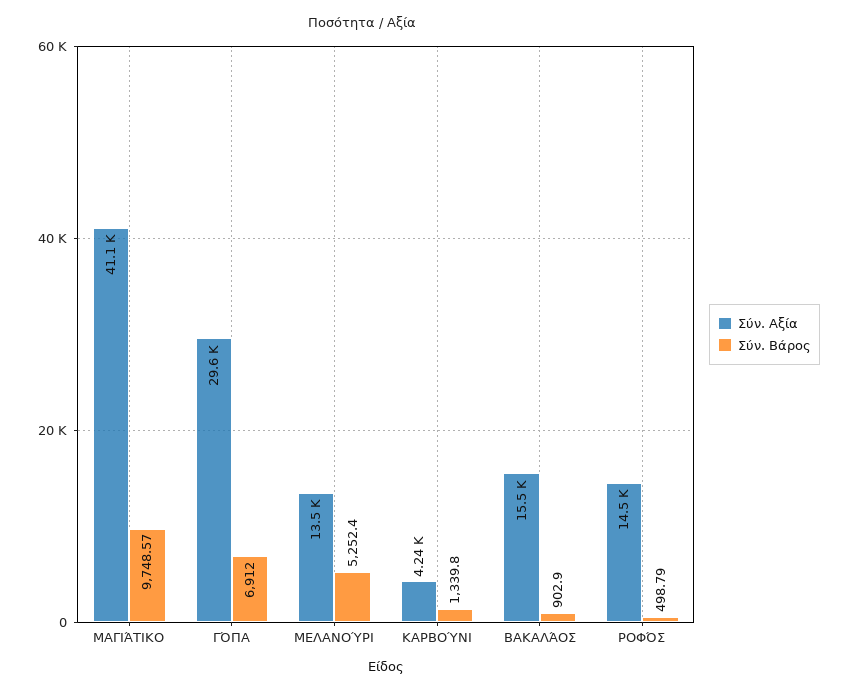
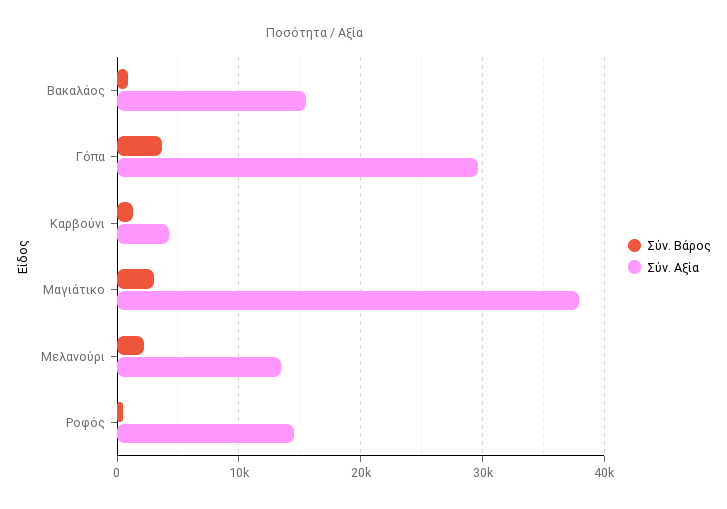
  {
    "Σύν. Αξία": {
-     "ΜΑΓΙΆΤΙΚΟ": 41100,
+     "ΜΑΓΙΆΤΙΚΟ": 38000,
      "ΓΌΠΑ": 29600,
      "ΜΕΛΑΝΟΎΡΙ": 13500,
      "ΚΑΡΒΟΎΝΙ": 4240,
      "ΒΑΚΑΛΆΟΣ": 15500,
      "ΡΟΦΌΣ": 14500
    },
    "Σύν. Βάρος": {
-     "ΜΑΓΙΆΤΙΚΟ": 9748.57,
+     "ΜΑΓΙΆΤΙΚΟ": 3000,
-     "ΓΌΠΑ": 6912,
+     "ΓΌΠΑ": 4000,
-     "ΜΕΛΑΝΟΎΡΙ": 5252.4,
+     "ΜΕΛΑΝΟΎΡΙ": 2000,
      "ΚΑΡΒΟΎΝΙ": 1339.8,
      "ΒΑΚΑΛΆΟΣ": 902.9,
      "ΡΟΦΌΣ": 498.79
    }
  }

